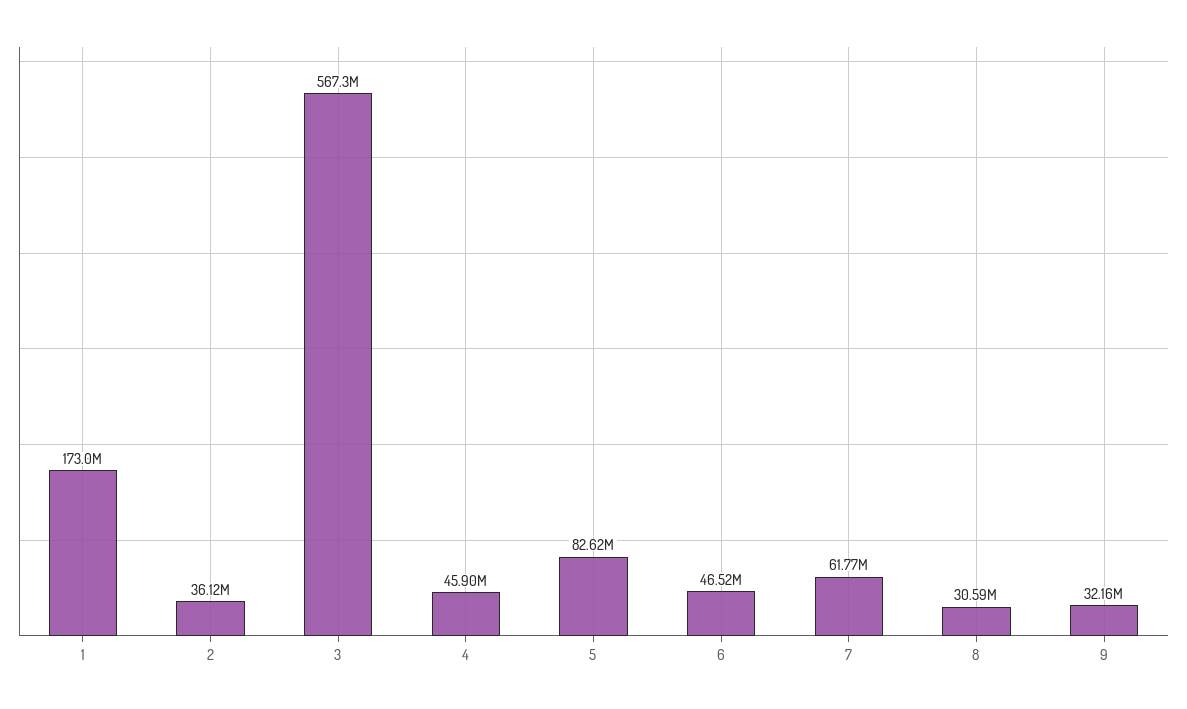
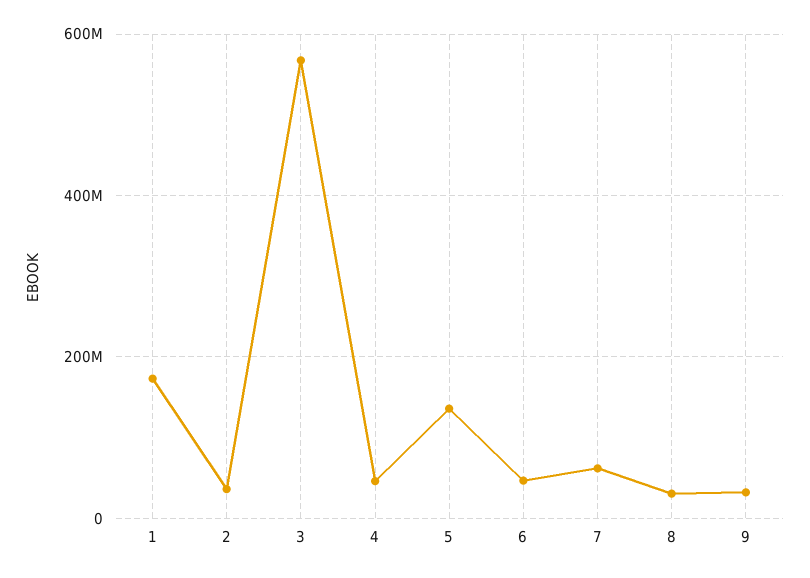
  {
    "1": 173000000,
    "2": 36120000,
    "3": 567300000,
    "4": 45900000,
-   "5": 82620000,
+   "5": 140000000,
    "6": 46520000,
    "7": 61770000,
    "8": 30590000,
    "9": 32160000
  }

